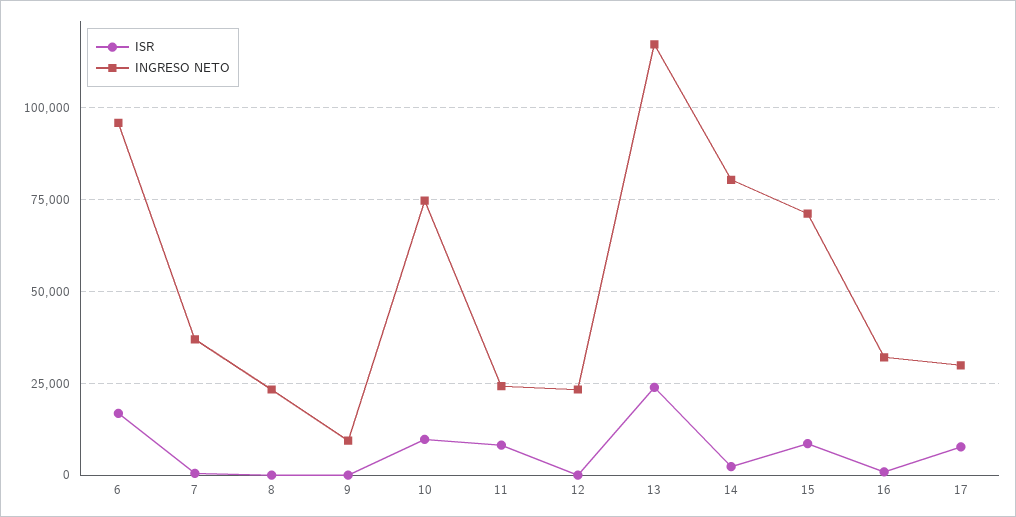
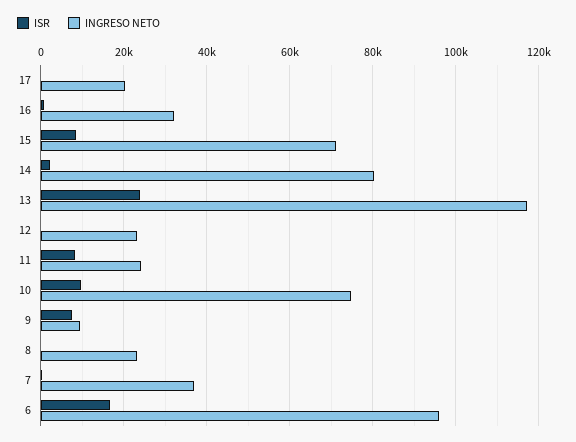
  {
    "ISR": {
      "6": 16000,
      "7": 0,
      "8": 0,
-     "9": 0,
+     "9": 8000,
      "10": 10000,
      "11": 8000,
      "12": 0,
      "13": 24000,
      "14": 2000,
      "15": 8000,
      "16": 0,
-     "17": 7500
+     "17": 0
    },
    "INGRESO NETO": {
      "6": 96000,
      "7": 36000,
      "8": 24000,
      "9": 10000,
      "10": 74000,
      "11": 24000,
      "12": 24000,
      "13": 118000,
      "14": 80000,
      "15": 72000,
      "16": 32000,
-     "17": 30000
+     "17": 20000
    }
  }

